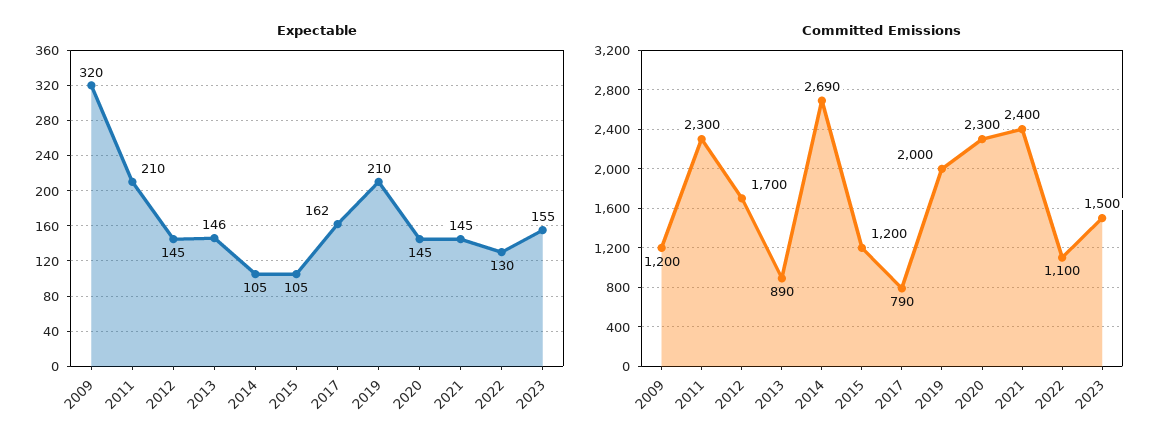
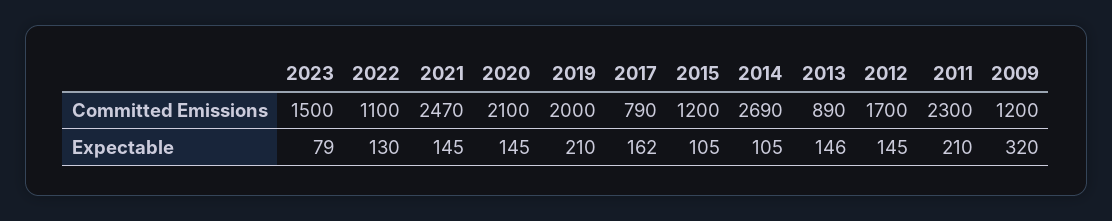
  {
    "Expectable": {
      "2009": 320,
      "2011": 210,
      "2012": 145,
      "2013": 146,
      "2014": 105,
      "2015": 105,
      "2017": 162,
      "2019": 210,
      "2020": 145,
      "2021": 145,
      "2022": 130,
-     "2023": 155
+     "2023": 79
    },
    "Committed Emissions": {
      "2009": 1200,
      "2011": 2300,
      "2012": 1700,
      "2013": 890,
      "2014": 2690,
      "2015": 1200,
      "2017": 790,
      "2019": 2000,
-     "2020": 2300,
+     "2020": 2100,
-     "2021": 2400,
+     "2021": 2470,
      "2022": 1100,
      "2023": 1500
    }
  }

